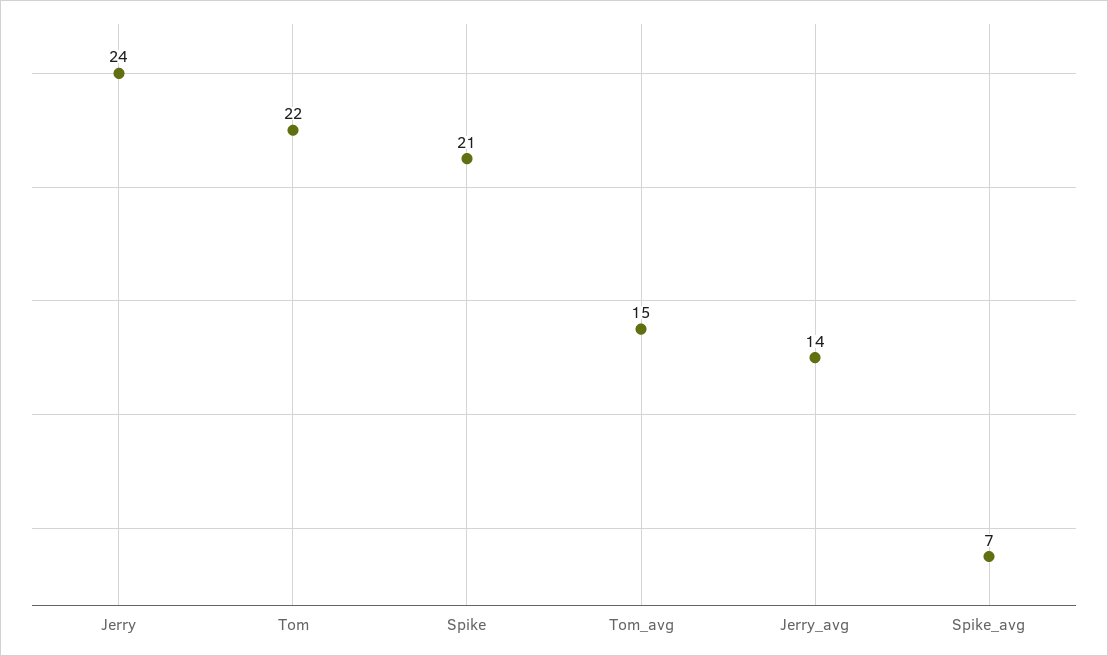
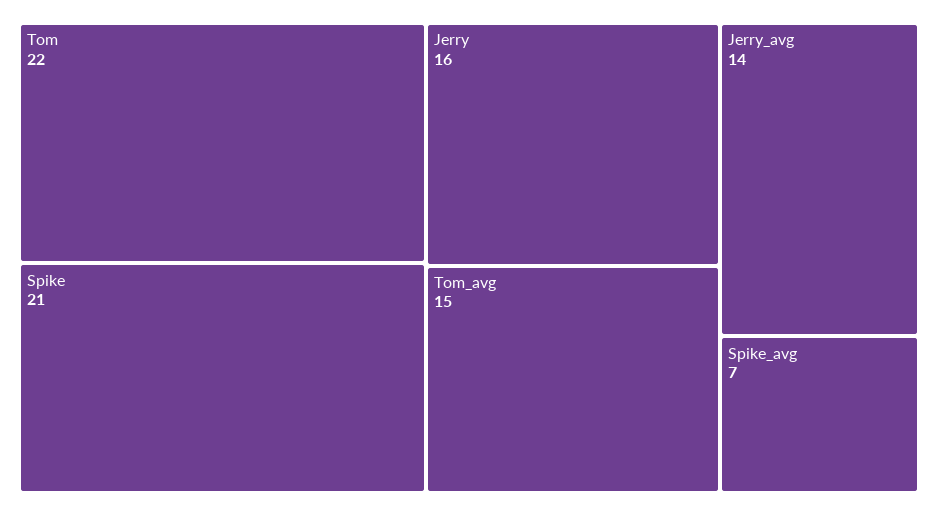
  {
-   "Jerry": 24,
+   "Jerry": 16,
    "Tom": 22,
    "Spike": 21,
    "Tom_avg": 15,
    "Jerry_avg": 14,
    "Spike_avg": 7
  }

